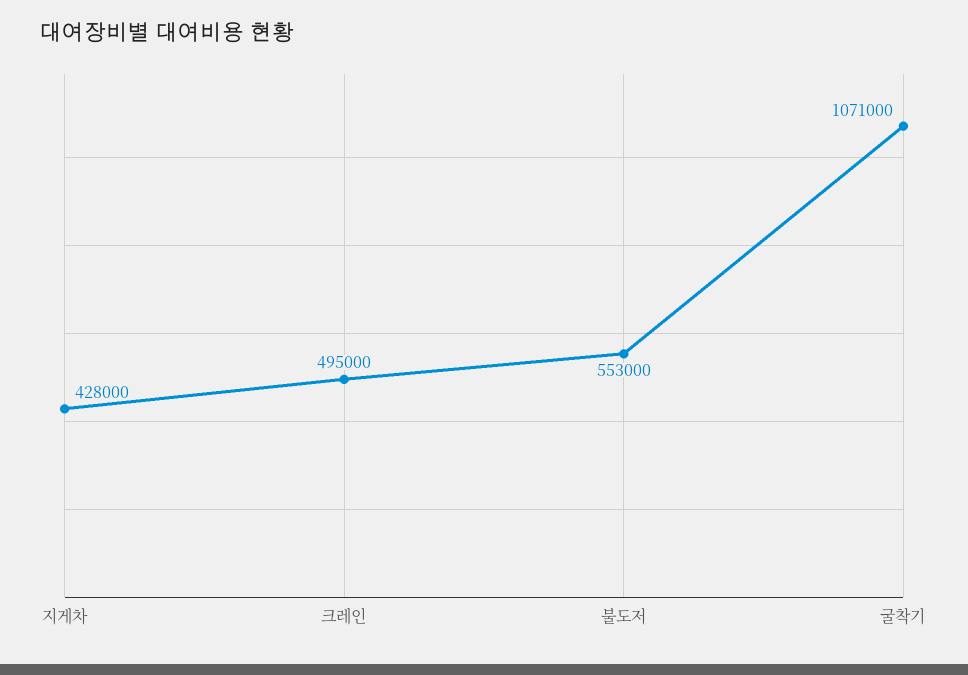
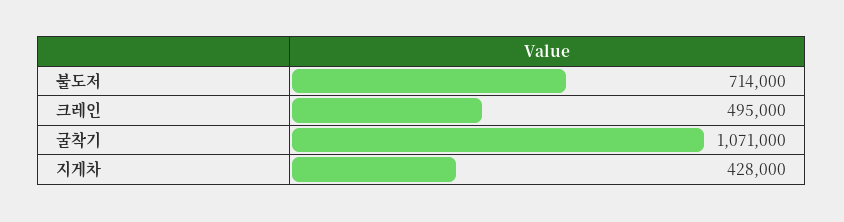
  {
    "지게차": 428000,
    "크레인": 495000,
-   "불도저": 553000,
+   "불도저": 714000,
    "굴착기": 1071000
  }

